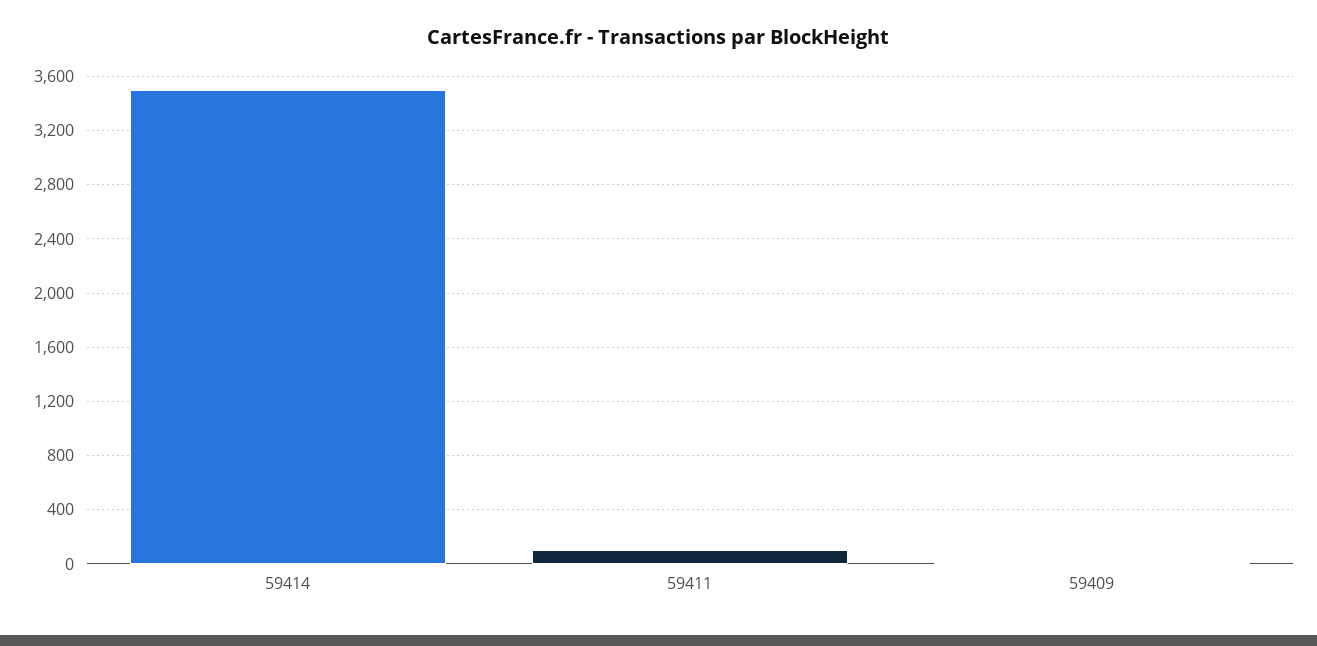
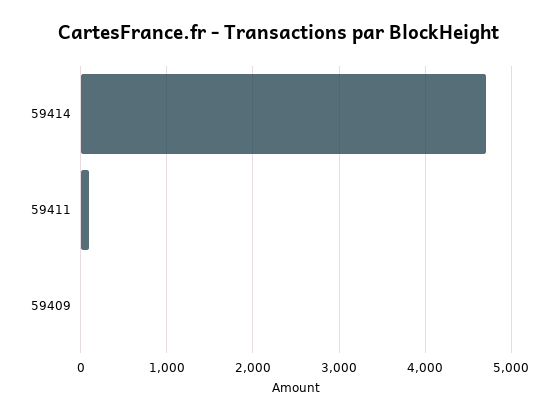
  {
-   "59414": 3500,
+   "59414": 4700,
    "59411": 100,
    "59409": 0
  }

